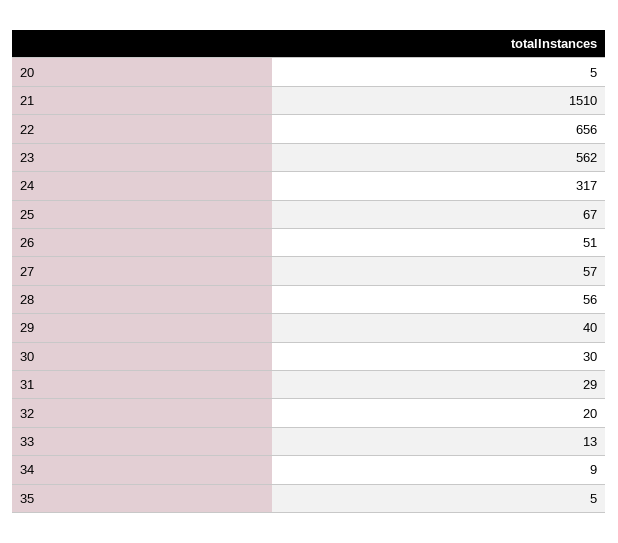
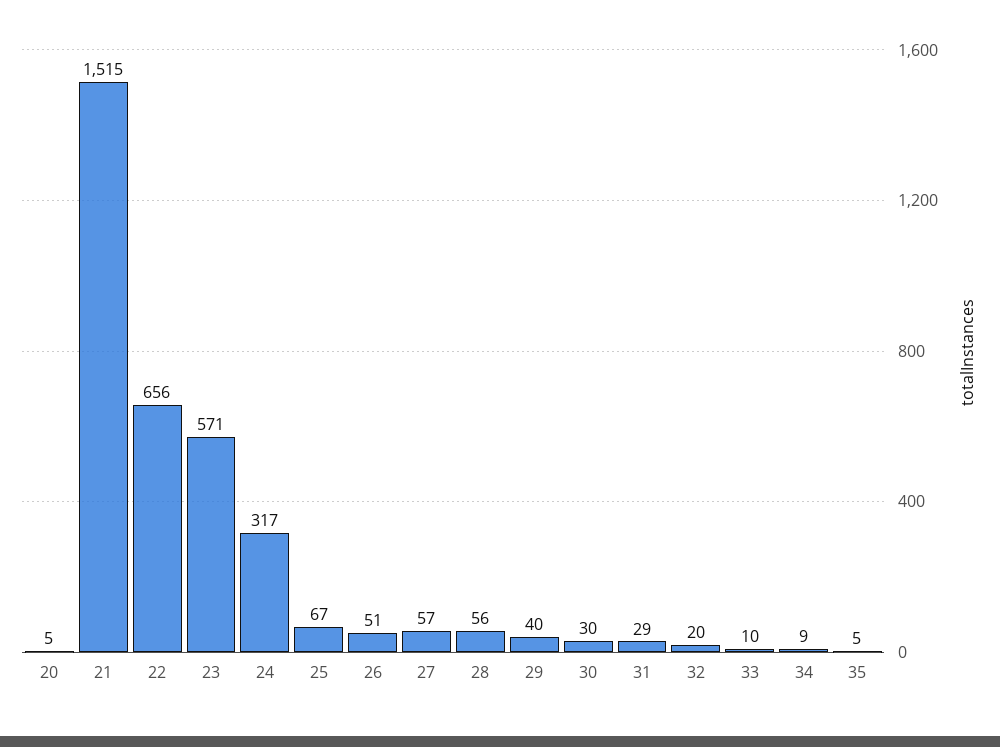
  {
    "20": 5,
-   "21": 1510,
+   "21": 1515,
    "22": 656,
-   "23": 562,
+   "23": 571,
    "24": 317,
    "25": 67,
    "26": 51,
    "27": 57,
    "28": 56,
    "29": 40,
    "30": 30,
    "31": 29,
    "32": 20,
-   "33": 13,
+   "33": 10,
    "34": 9,
    "35": 5
  }

